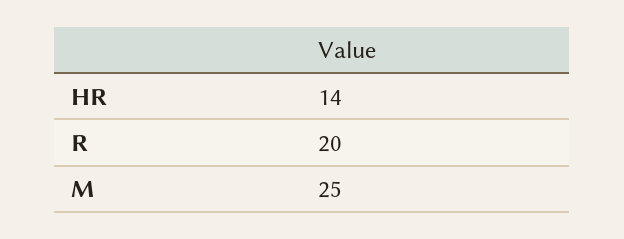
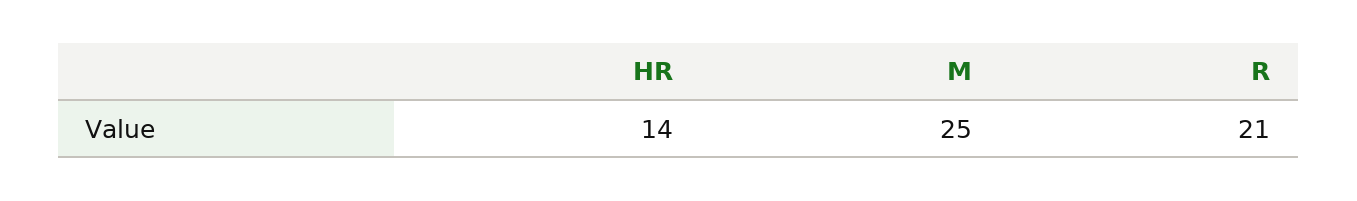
  {
    "HR": 14,
-   "R": 20,
+   "R": 21,
    "M": 25
  }

